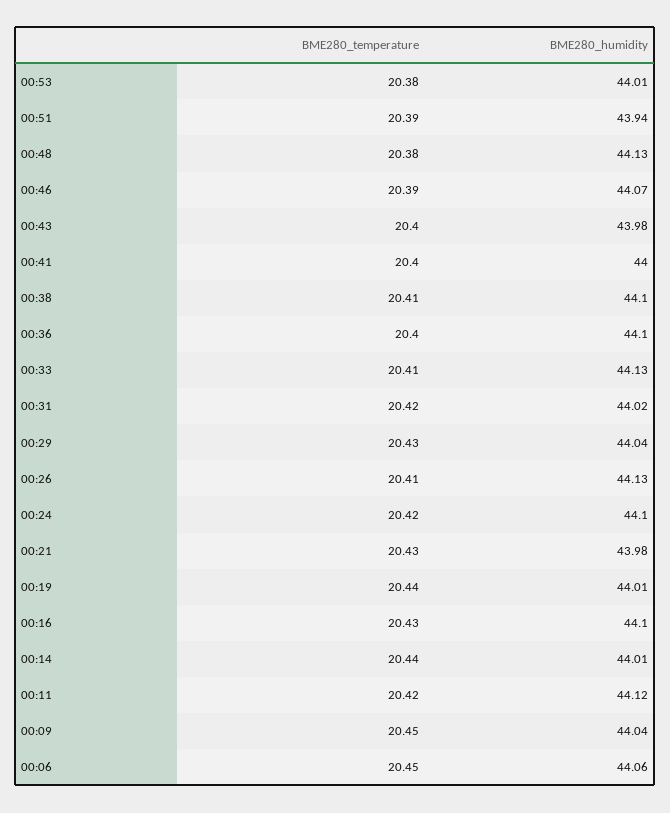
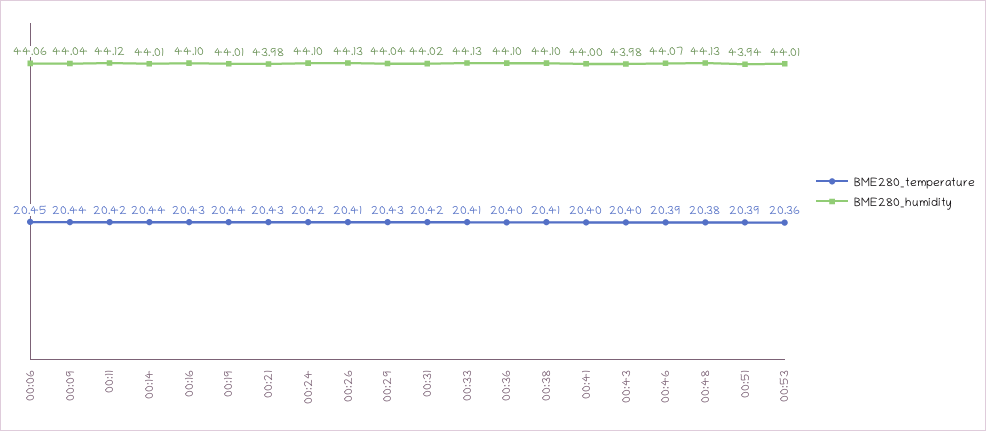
  {
    "BME280_temperature": {
-     "00:53": 20.38,
+     "00:53": 20.36,
      "00:51": 20.39,
      "00:48": 20.38,
      "00:46": 20.39,
      "00:43": 20.4,
      "00:41": 20.4,
      "00:38": 20.41,
      "00:36": 20.4,
      "00:33": 20.41,
      "00:31": 20.42,
      "00:29": 20.43,
      "00:26": 20.41,
      "00:24": 20.42,
      "00:21": 20.43,
      "00:19": 20.44,
      "00:16": 20.43,
      "00:14": 20.44,
      "00:11": 20.42,
-     "00:09": 20.45,
+     "00:09": 20.44,
      "00:06": 20.45
    },
    "BME280_humidity": {
      "00:53": 44.01,
      "00:51": 43.94,
      "00:48": 44.13,
      "00:46": 44.07,
      "00:43": 43.98,
      "00:41": 44,
      "00:38": 44.1,
      "00:36": 44.1,
      "00:33": 44.13,
      "00:31": 44.02,
      "00:29": 44.04,
      "00:26": 44.13,
      "00:24": 44.1,
      "00:21": 43.98,
      "00:19": 44.01,
      "00:16": 44.1,
      "00:14": 44.01,
      "00:11": 44.12,
      "00:09": 44.04,
      "00:06": 44.06
    }
  }

